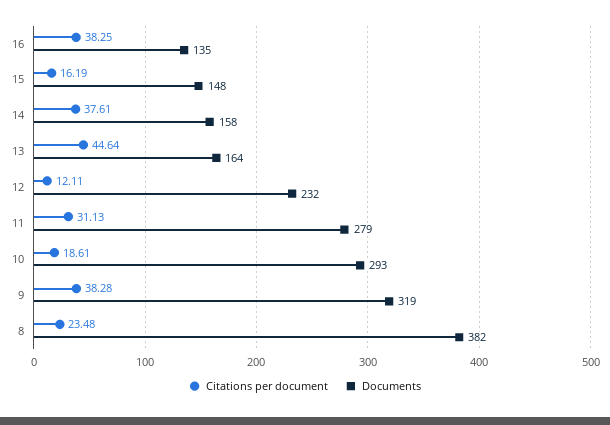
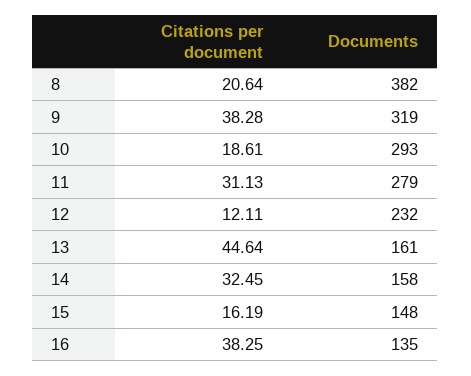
  {
    "Citations per document": {
      "16": 38.25,
      "15": 16.19,
-     "14": 37.61,
+     "14": 32.45,
      "13": 44.64,
      "12": 12.11,
      "11": 31.13,
      "10": 18.61,
      "9": 38.28,
-     "8": 23.48
+     "8": 20.64
    },
    "Documents": {
      "16": 135,
      "15": 148,
      "14": 158,
-     "13": 164,
+     "13": 161,
      "12": 232,
      "11": 279,
      "10": 293,
      "9": 319,
      "8": 382
    }
  }

